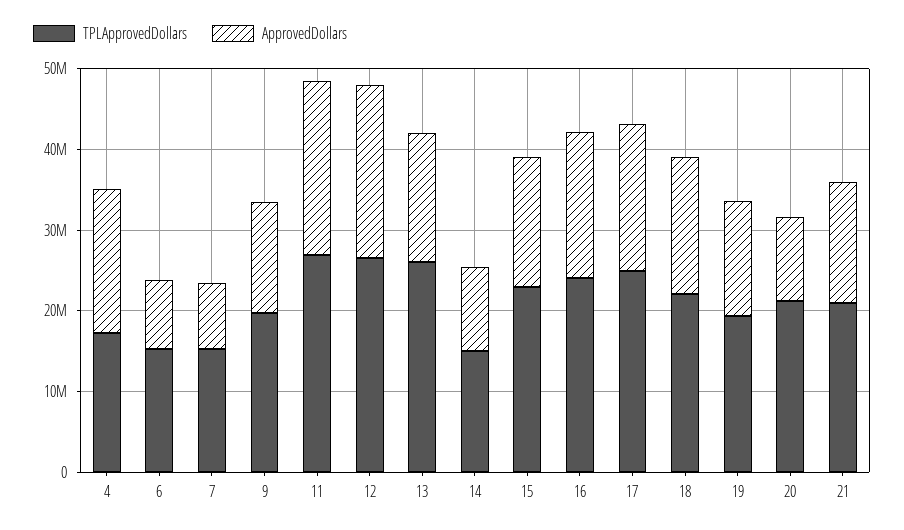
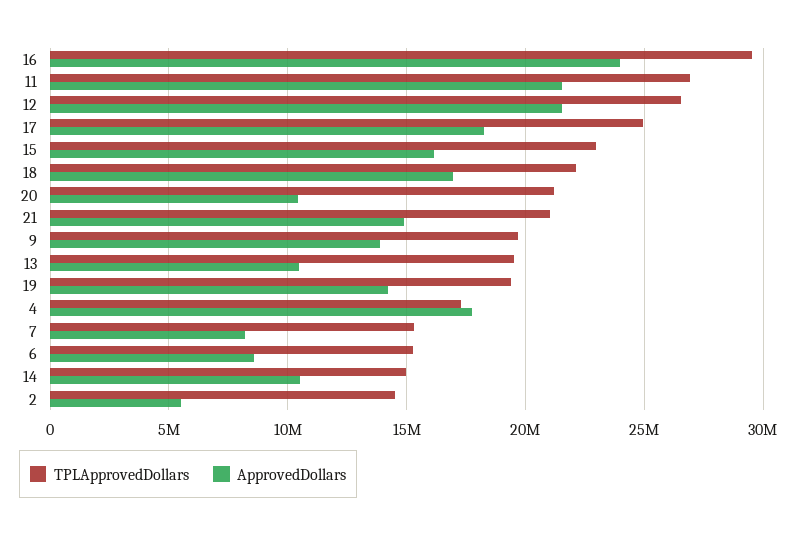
  {
    "TPLApprovedDollars": {
      "4": 17500000,
      "6": 15500000,
      "7": 15500000,
      "9": 19500000,
      "11": 27000000,
      "12": 26500000,
-     "13": 26000000,
+     "13": 19500000,
      "14": 15000000,
      "15": 23000000,
-     "16": 24000000,
+     "16": 29500000,
      "17": 25000000,
      "18": 22000000,
      "19": 19500000,
      "20": 21000000,
-     "21": 21000000
+     "21": 21000000,
+     "2": 14500000
    },
    "ApprovedDollars": {
      "4": 18000000,
      "6": 8500000,
      "7": 8000000,
      "9": 14000000,
      "11": 21500000,
      "12": 21500000,
-     "13": 16000000,
+     "13": 10500000,
      "14": 10500000,
      "15": 16000000,
-     "16": 18000000,
+     "16": 24000000,
      "17": 18500000,
      "18": 17000000,
      "19": 14000000,
      "20": 10500000,
-     "21": 15000000
+     "21": 15000000,
+     "2": 5500000
    }
  }

